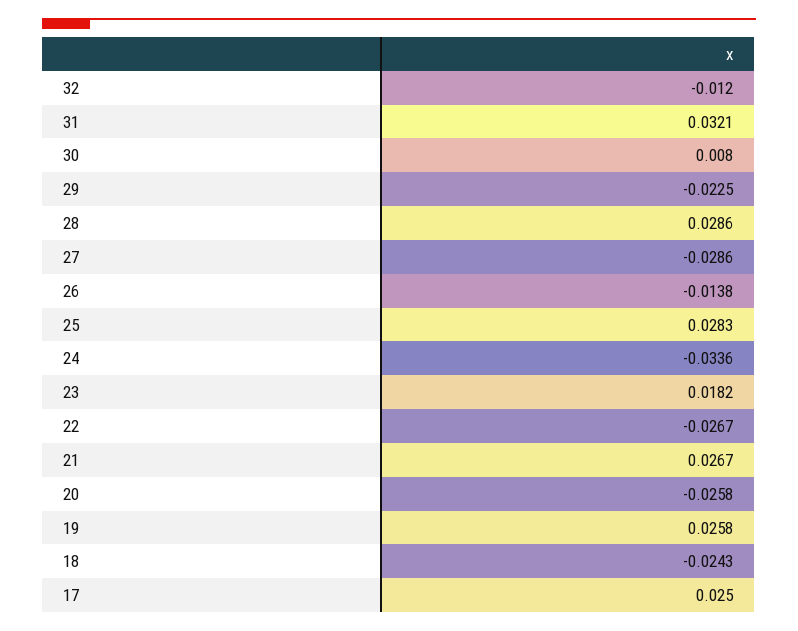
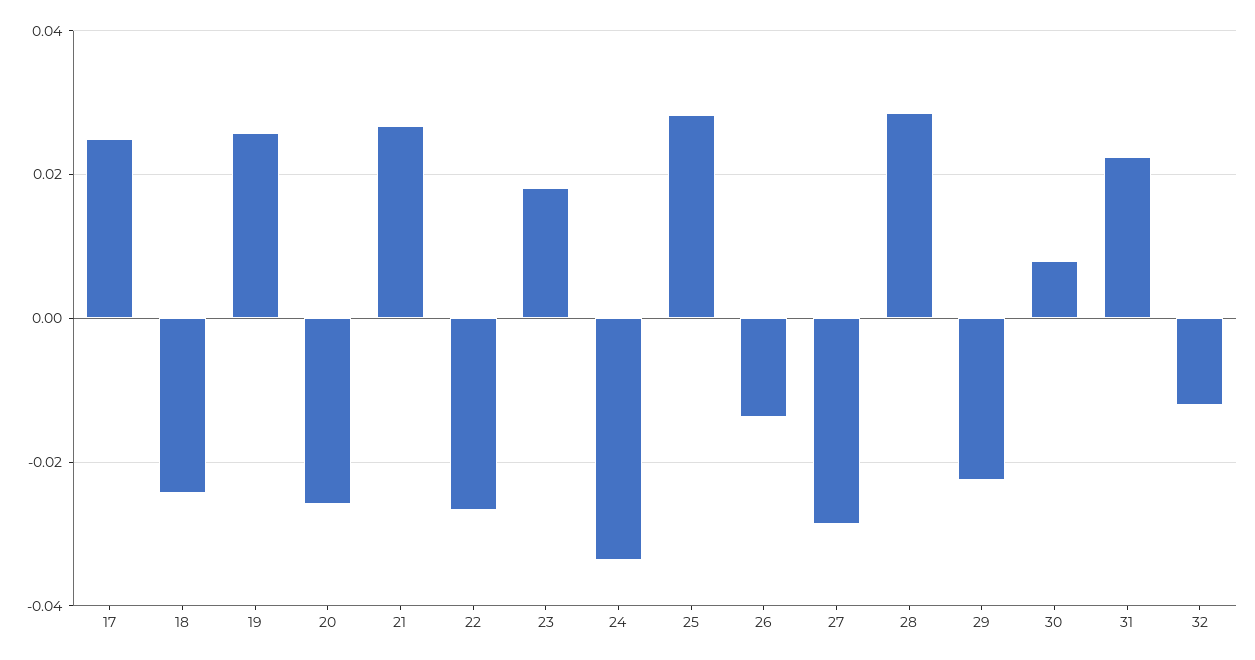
  {
    "32": -0.012,
-   "31": 0.0321,
+   "31": 0.022,
    "30": 0.008,
    "29": -0.0225,
    "28": 0.0286,
    "27": -0.0286,
    "26": -0.0138,
    "25": 0.0283,
    "24": -0.0336,
    "23": 0.0182,
    "22": -0.0267,
    "21": 0.0267,
    "20": -0.0258,
    "19": 0.0258,
    "18": -0.0243,
    "17": 0.025
  }

